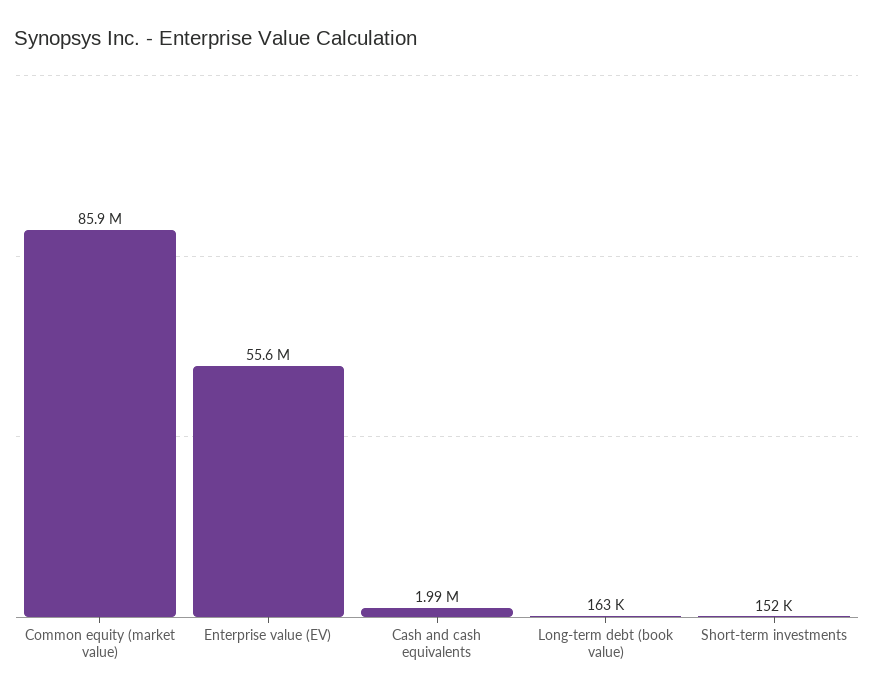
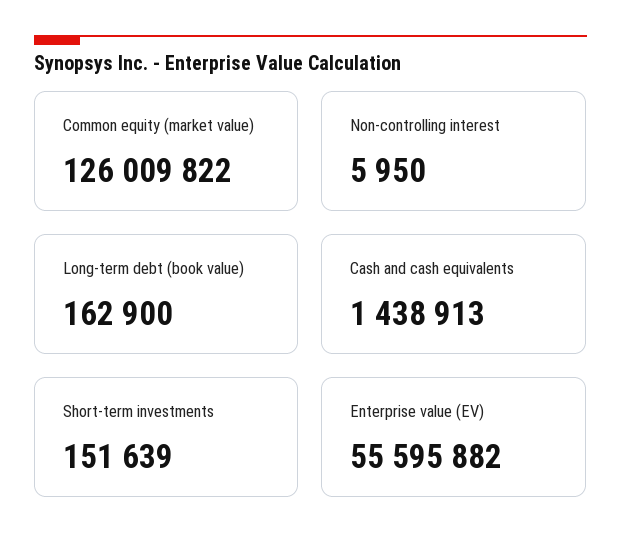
  {
-   "Common equity (market value)": 85900000,
+   "Common equity (market value)": 126009822,
    "Enterprise value (EV)": 55595882,
-   "Cash and cash equivalents": 1990000,
+   "Cash and cash equivalents": 1438913,
    "Long-term debt (book value)": 162900,
-   "Short-term investments": 151639
+   "Short-term investments": 151639,
+   "Non-controlling interest": 5950
  }

